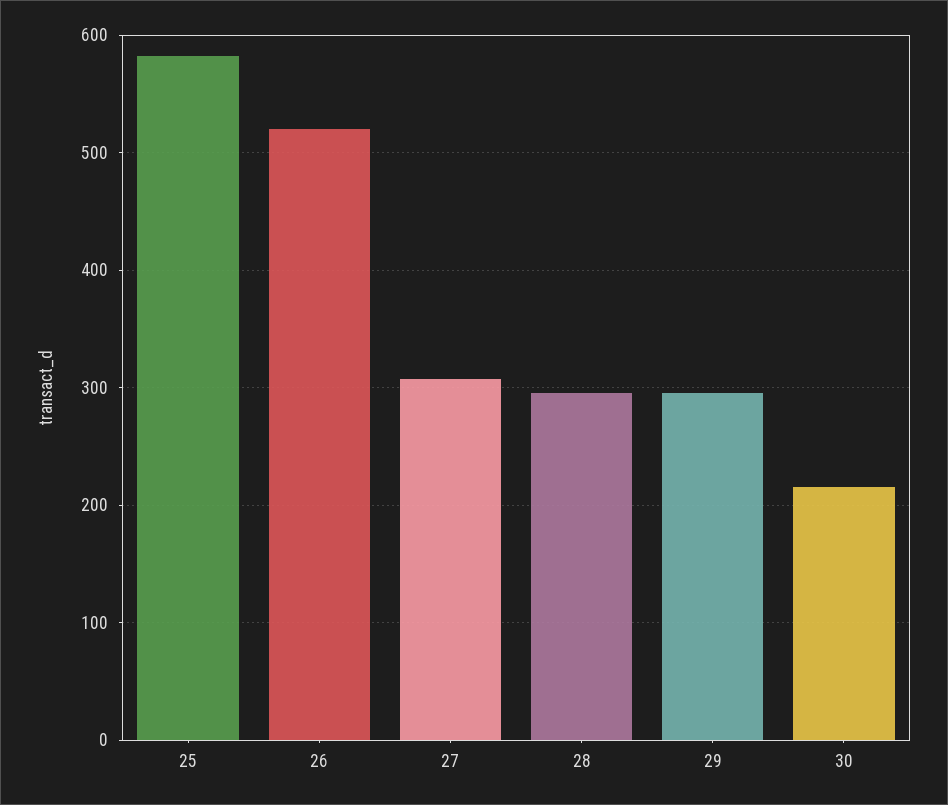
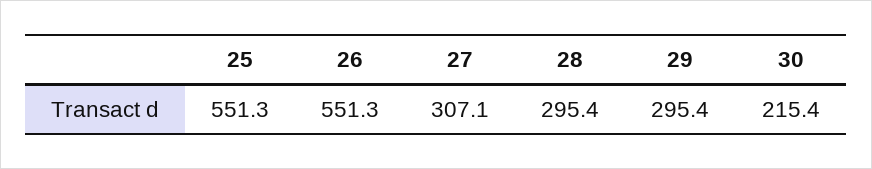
  {
-   "25": 580,
+   "25": 551.3,
-   "26": 520,
+   "26": 551.3,
    "27": 307.1,
    "28": 295.4,
    "29": 295.4,
    "30": 215.4
  }

